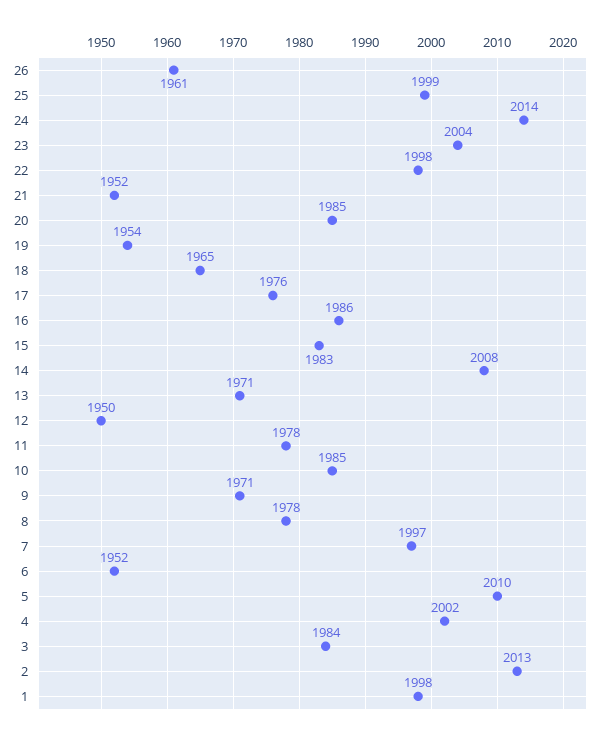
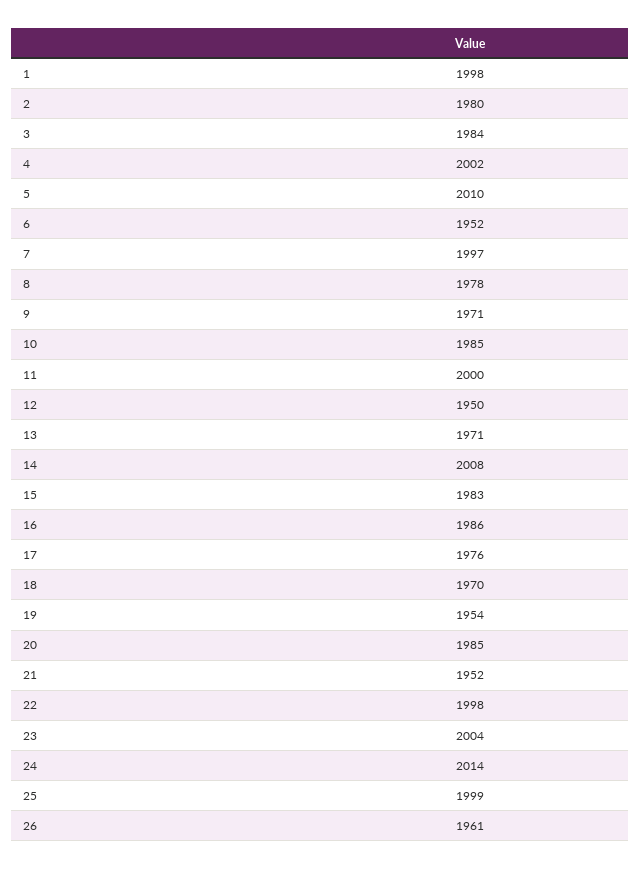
  {
    "26": 1961,
    "25": 1999,
    "24": 2014,
    "23": 2004,
    "22": 1998,
    "21": 1952,
    "20": 1985,
    "19": 1954,
-   "18": 1965,
+   "18": 1970,
    "17": 1976,
    "16": 1986,
    "15": 1983,
    "14": 2008,
    "13": 1971,
    "12": 1950,
-   "11": 1978,
+   "11": 2000,
    "10": 1985,
    "9": 1971,
    "8": 1978,
    "7": 1997,
    "6": 1952,
    "5": 2010,
    "4": 2002,
    "3": 1984,
-   "2": 2013,
+   "2": 1980,
    "1": 1998
  }

